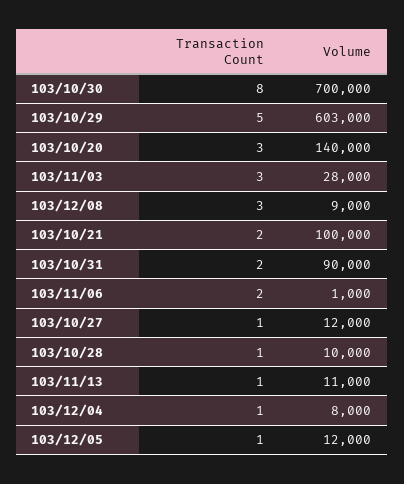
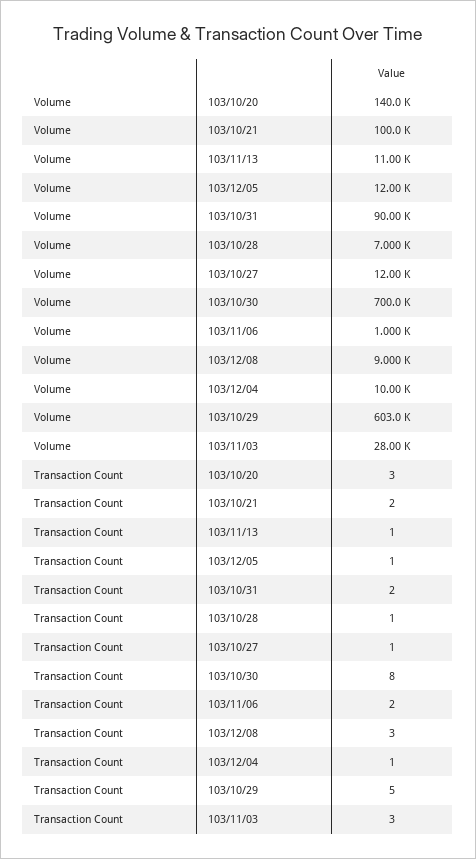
  {
    "Transaction Count": {
      "103/10/30": 8,
      "103/10/29": 5,
      "103/10/20": 3,
      "103/11/03": 3,
      "103/12/08": 3,
      "103/10/21": 2,
      "103/10/31": 2,
      "103/11/06": 2,
      "103/10/27": 1,
      "103/10/28": 1,
      "103/11/13": 1,
      "103/12/04": 1,
      "103/12/05": 1
    },
    "Volume": {
      "103/10/30": 700000,
      "103/10/29": 603000,
      "103/10/20": 140000,
      "103/11/03": 28000,
      "103/12/08": 9000,
      "103/10/21": 100000,
      "103/10/31": 90000,
      "103/11/06": 1000,
      "103/10/27": 12000,
-     "103/10/28": 10000,
+     "103/10/28": 7000,
      "103/11/13": 11000,
-     "103/12/04": 8000,
+     "103/12/04": 10000,
      "103/12/05": 12000
    }
  }

